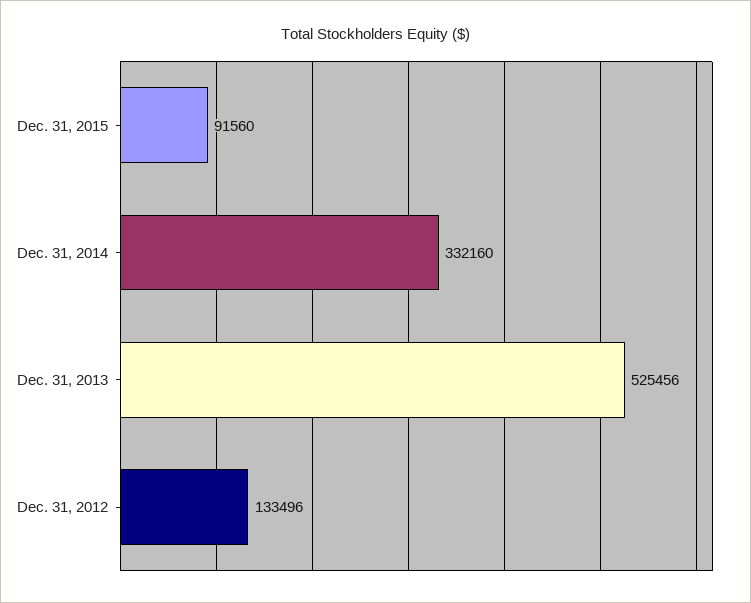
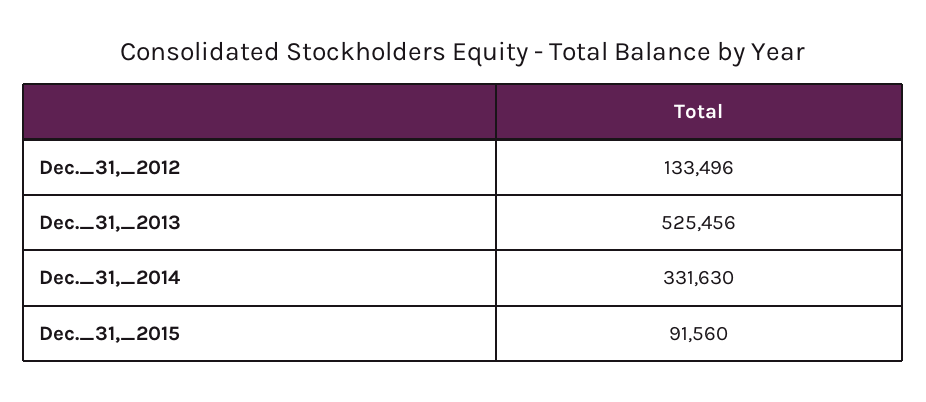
  {
    "Dec. 31, 2015": 91560,
-   "Dec. 31, 2014": 332160,
+   "Dec. 31, 2014": 331630,
    "Dec. 31, 2013": 525456,
    "Dec. 31, 2012": 133496
  }

